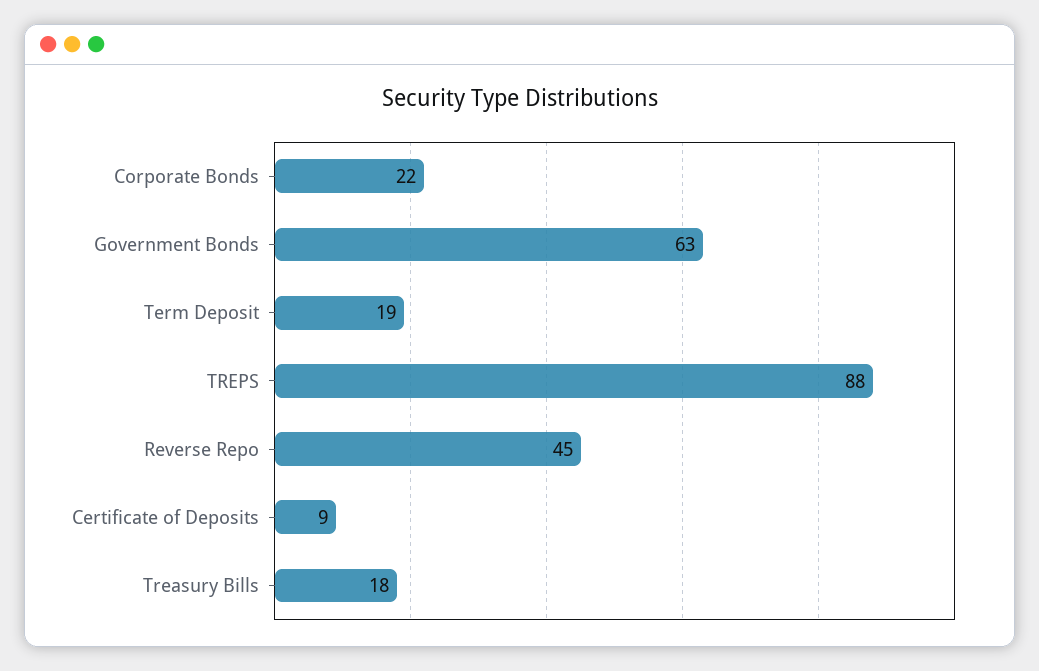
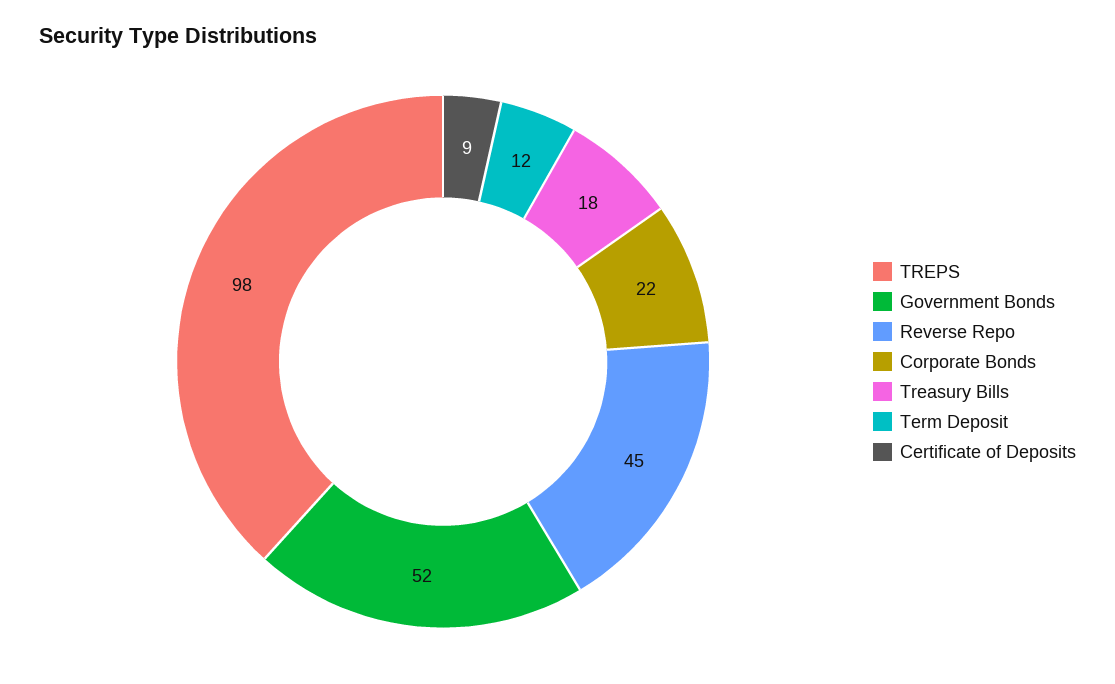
  {
    "Corporate Bonds": 22,
-   "Government Bonds": 63,
+   "Government Bonds": 52,
-   "Term Deposit": 19,
+   "Term Deposit": 12,
-   "TREPS": 88,
+   "TREPS": 98,
    "Reverse Repo": 45,
    "Certificate of Deposits": 9,
    "Treasury Bills": 18
  }

